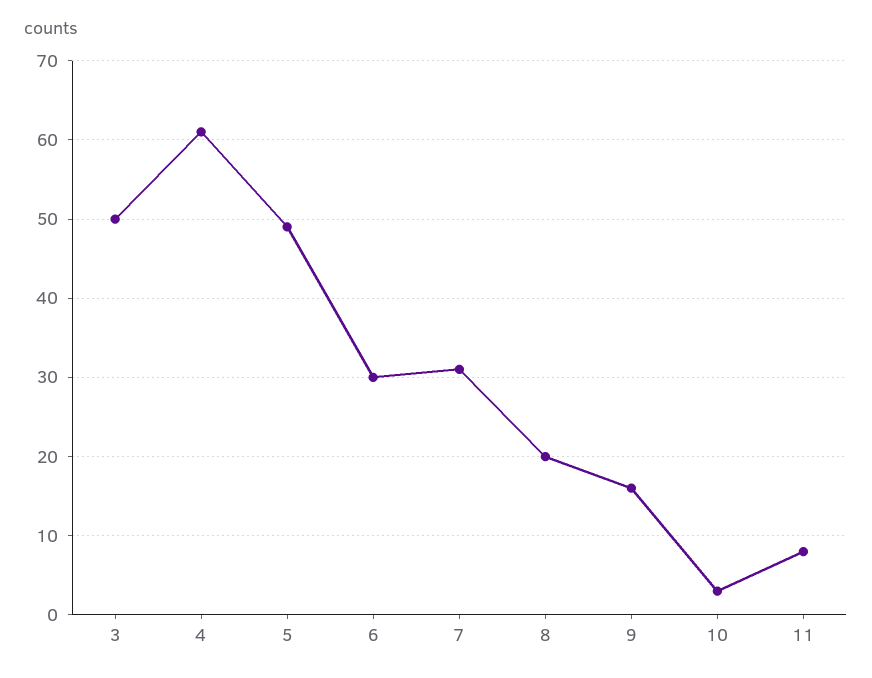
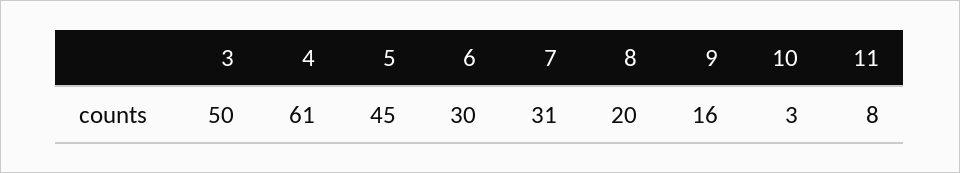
  {
    "3": 50,
    "4": 61,
-   "5": 49,
+   "5": 45,
    "6": 30,
    "7": 31,
    "8": 20,
    "9": 16,
    "10": 3,
    "11": 8
  }

